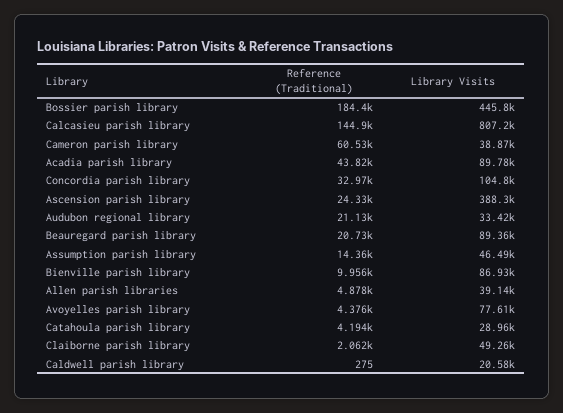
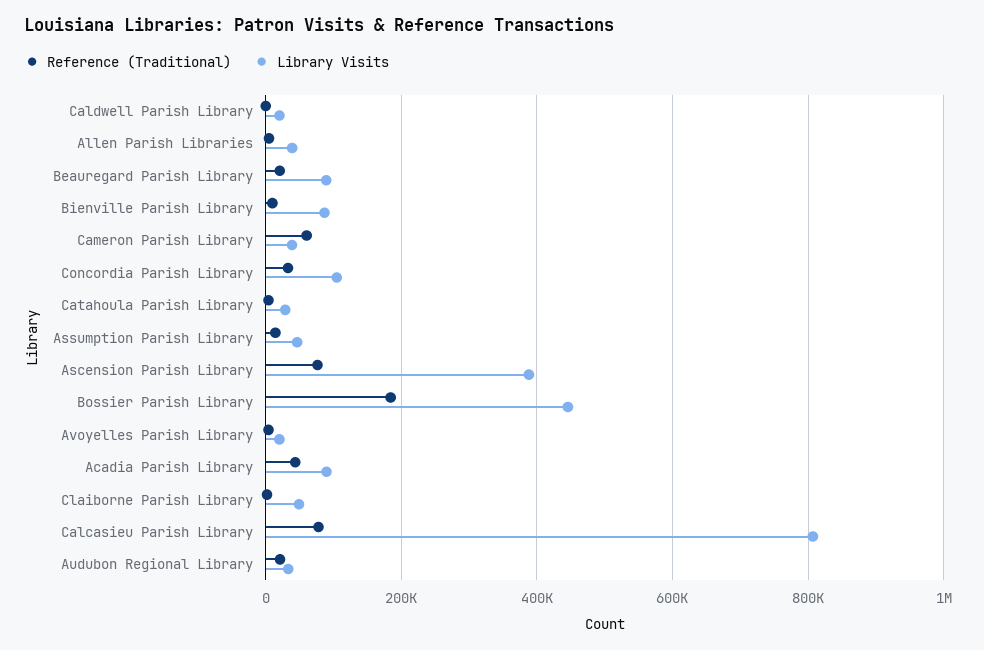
  {
    "Reference (Traditional)": {
      "Bossier parish library": 184400,
-     "Calcasieu parish library": 144900,
+     "Calcasieu parish library": 80000,
      "Cameron parish library": 60530,
      "Acadia parish library": 43820,
      "Concordia parish library": 32970,
-     "Ascension parish library": 24330,
+     "Ascension parish library": 80000,
      "Audubon regional library": 21130,
      "Beauregard parish library": 20730,
      "Assumption parish library": 14360,
      "Bienville parish library": 9956,
      "Allen parish libraries": 4878,
      "Avoyelles parish library": 4376,
      "Catahoula parish library": 4194,
      "Claiborne parish library": 2062,
      "Caldwell parish library": 275
    },
    "Library Visits": {
      "Bossier parish library": 445800,
      "Calcasieu parish library": 807200,
      "Cameron parish library": 38870,
      "Acadia parish library": 89780,
      "Concordia parish library": 104800,
      "Ascension parish library": 388300,
      "Audubon regional library": 33420,
      "Beauregard parish library": 89360,
      "Assumption parish library": 46490,
      "Bienville parish library": 86930,
      "Allen parish libraries": 39140,
-     "Avoyelles parish library": 77610,
+     "Avoyelles parish library": 20000,
      "Catahoula parish library": 28960,
      "Claiborne parish library": 49260,
      "Caldwell parish library": 20580
    }
  }

